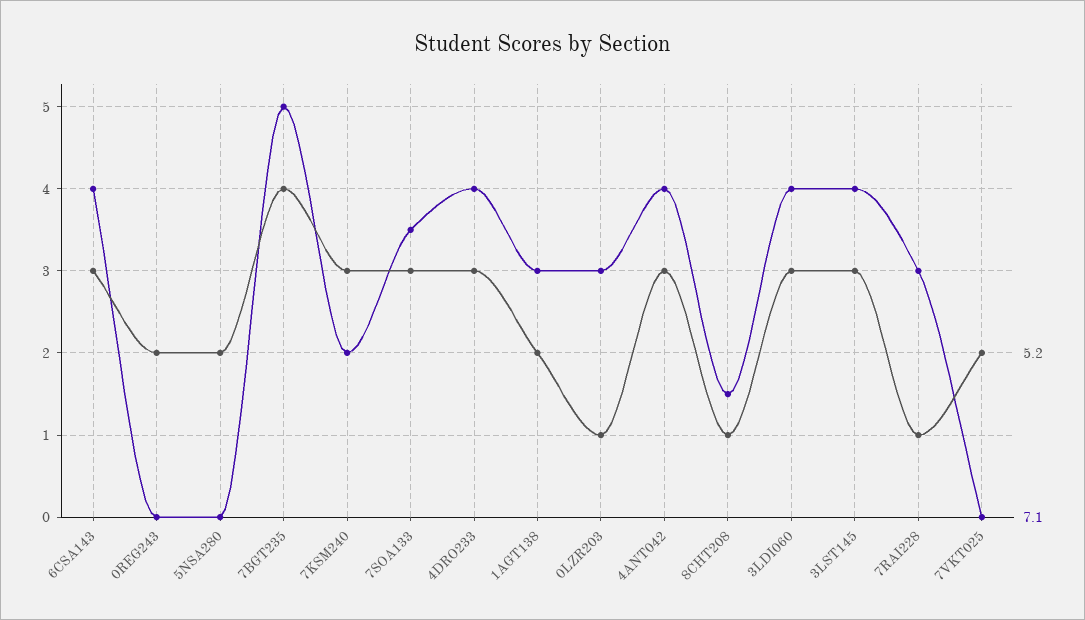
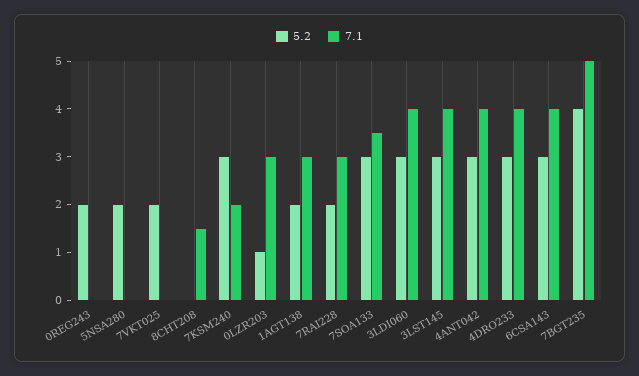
  {
    "5.2": {
      "6CSA143": 3,
      "0REG243": 2,
      "5NSA280": 2,
      "7BGT235": 4,
      "7KSM240": 3,
      "7SOA133": 3,
      "4DRO233": 3,
      "1AGT138": 2,
      "0LZR203": 1,
      "4ANT042": 3,
-     "8CHT208": 1,
+     "8CHT208": 0,
      "3LDI060": 3,
      "3LST145": 3,
-     "7RAI228": 1,
+     "7RAI228": 2,
      "7VKT025": 2
    },
    "7.1": {
      "6CSA143": 4,
      "0REG243": 0,
      "5NSA280": 0,
      "7BGT235": 5,
      "7KSM240": 2,
      "7SOA133": 3.5,
      "4DRO233": 4,
      "1AGT138": 3,
      "0LZR203": 3,
      "4ANT042": 4,
      "8CHT208": 1.5,
      "3LDI060": 4,
      "3LST145": 4,
      "7RAI228": 3,
      "7VKT025": 0
    }
  }

